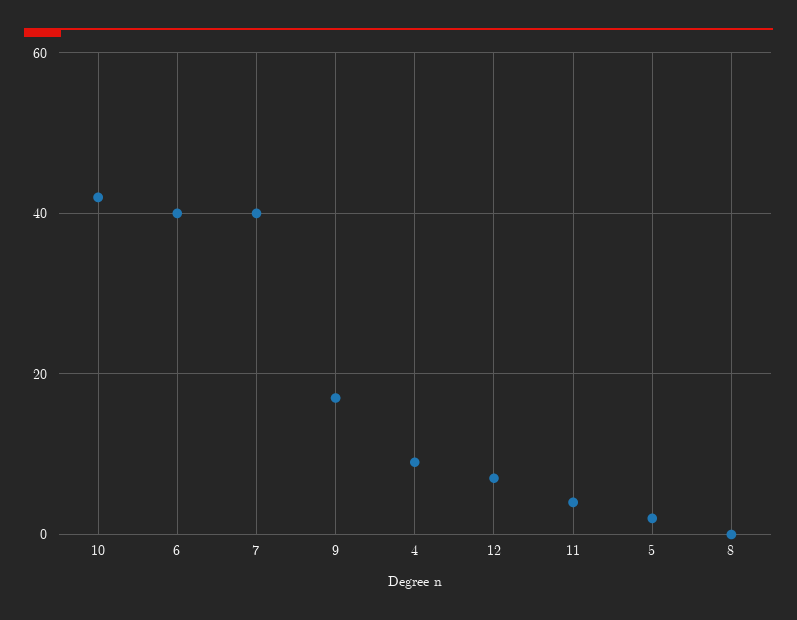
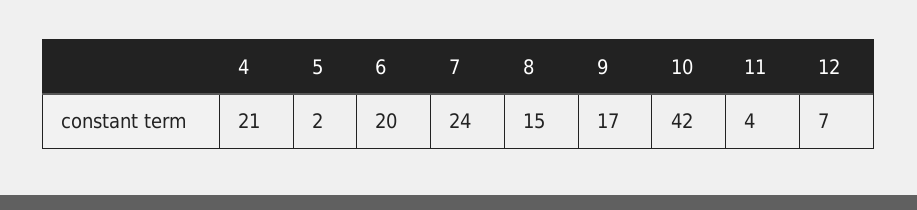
  {
    "10": 42,
-   "6": 40,
+   "6": 20,
-   "7": 40,
+   "7": 24,
    "9": 17,
-   "4": 10,
+   "4": 21,
    "12": 7,
    "11": 4,
    "5": 2,
-   "8": 0
+   "8": 15
  }

